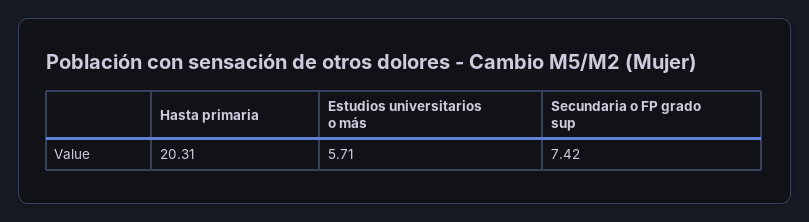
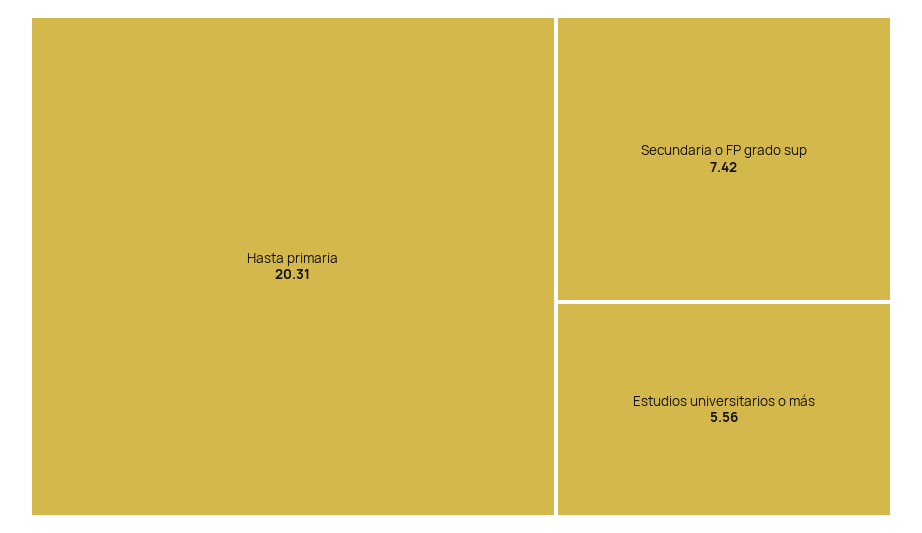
  {
    "Hasta primaria": 20.31,
-   "Estudios universitarios o más": 5.71,
+   "Estudios universitarios o más": 5.56,
    "Secundaria o FP grado sup": 7.42
  }

